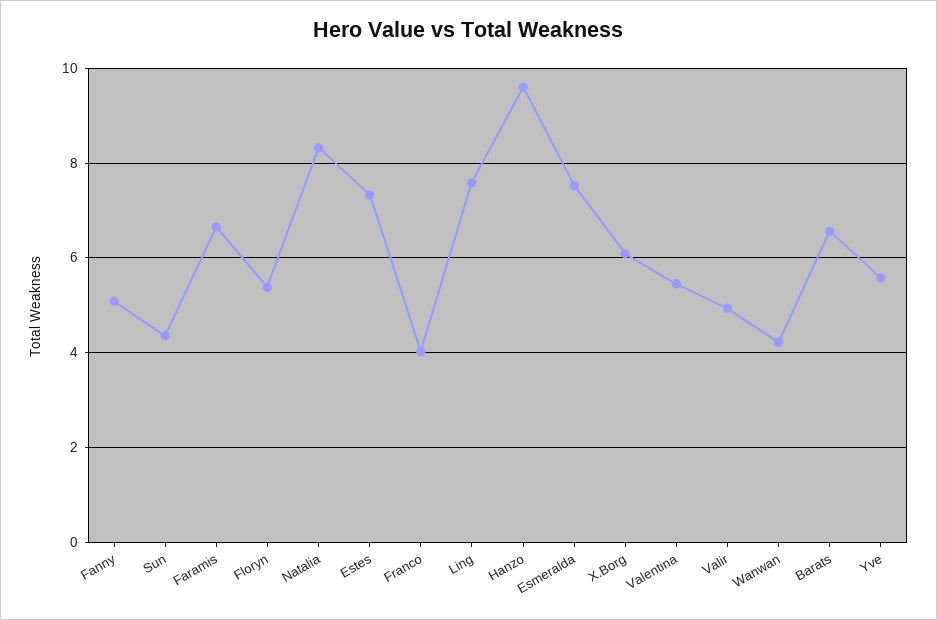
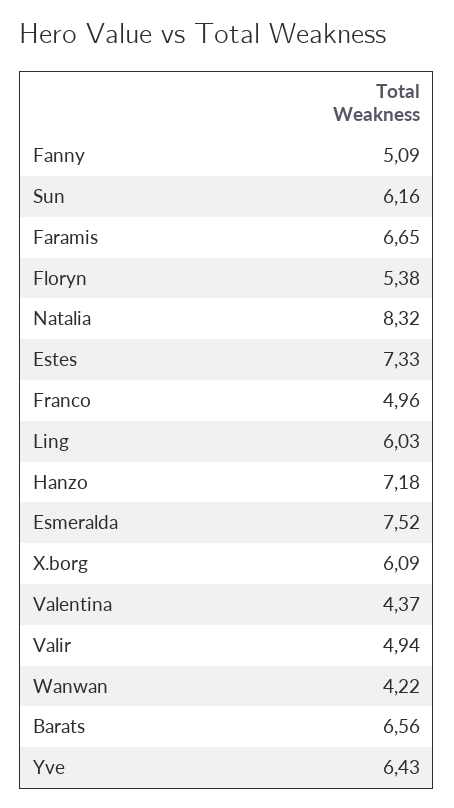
  {
    "Fanny": 5.09,
-   "Sun": 4.4,
+   "Sun": 6.16,
    "Faramis": 6.65,
    "Floryn": 5.38,
    "Natalia": 8.32,
    "Estes": 7.33,
-   "Franco": 4,
+   "Franco": 4.96,
-   "Ling": 7.6,
+   "Ling": 6.03,
-   "Hanzo": 9.6,
+   "Hanzo": 7.18,
    "Esmeralda": 7.52,
    "X.Borg": 6.09,
-   "Valentina": 5.4,
+   "Valentina": 4.37,
    "Valir": 4.94,
    "Wanwan": 4.22,
    "Barats": 6.56,
-   "Yve": 5.6
+   "Yve": 6.43
  }

